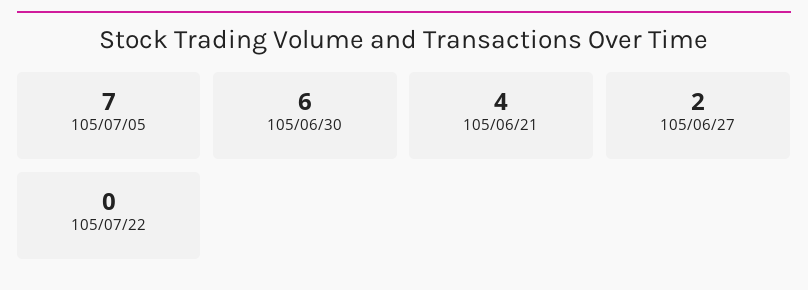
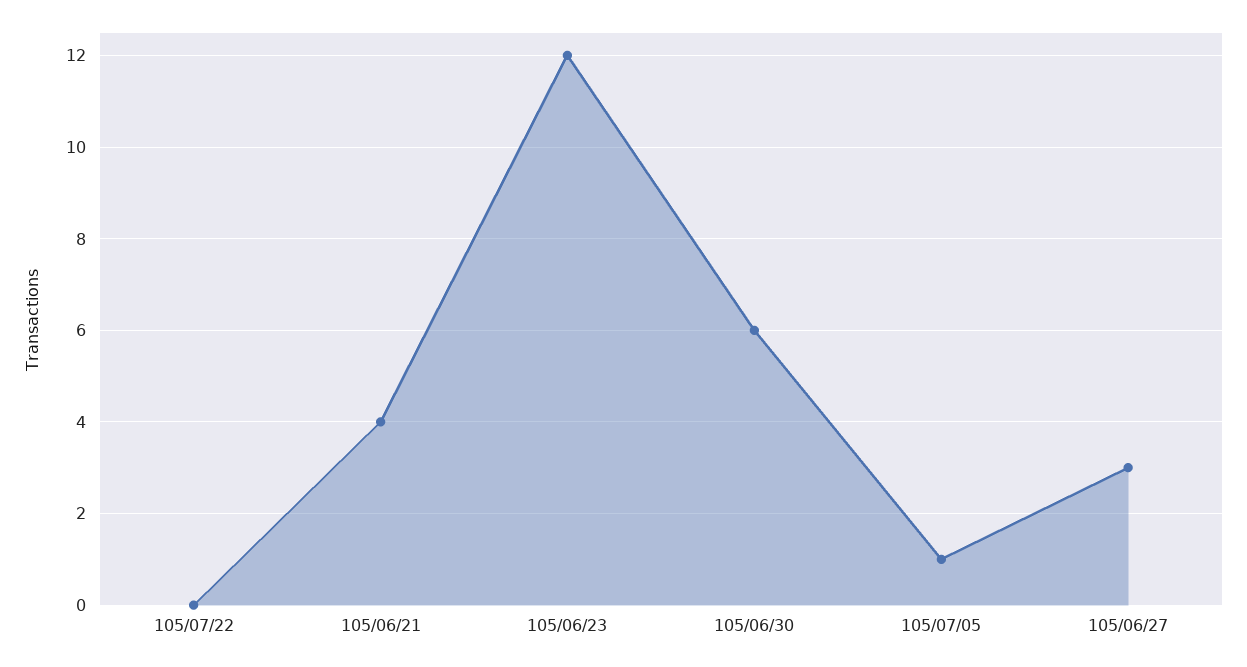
  {
-   "105/07/05": 7,
+   "105/07/05": 1,
    "105/06/30": 6,
    "105/06/21": 4,
-   "105/06/27": 2,
+   "105/06/27": 3,
-   "105/07/22": 0
+   "105/07/22": 0,
+   "105/06/23": 12
  }

